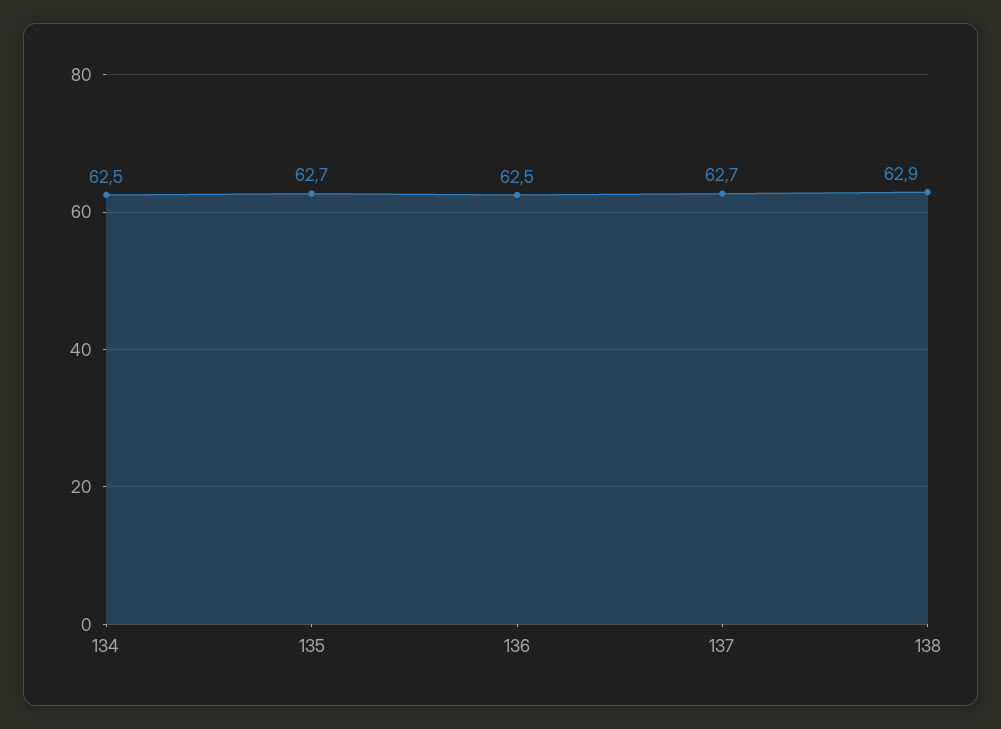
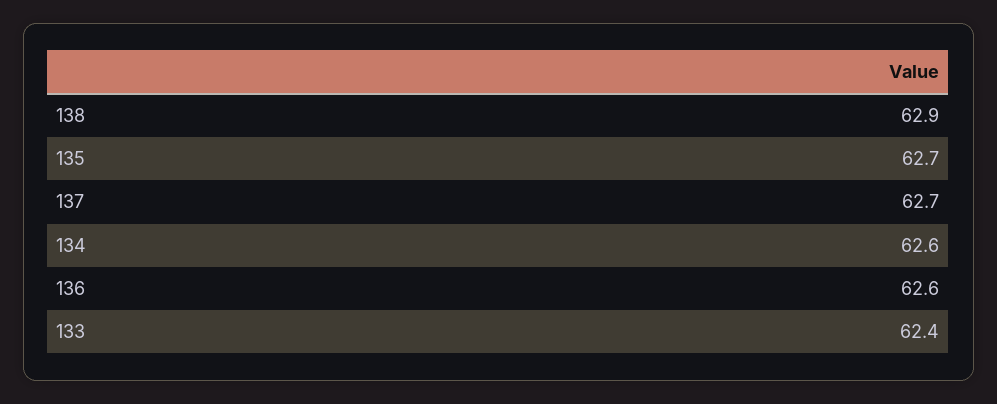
  {
-   "134": 62.5,
+   "134": 62.6,
    "135": 62.7,
-   "136": 62.5,
+   "136": 62.6,
    "137": 62.7,
-   "138": 62.9
+   "138": 62.9,
+   "133": 62.4
  }

